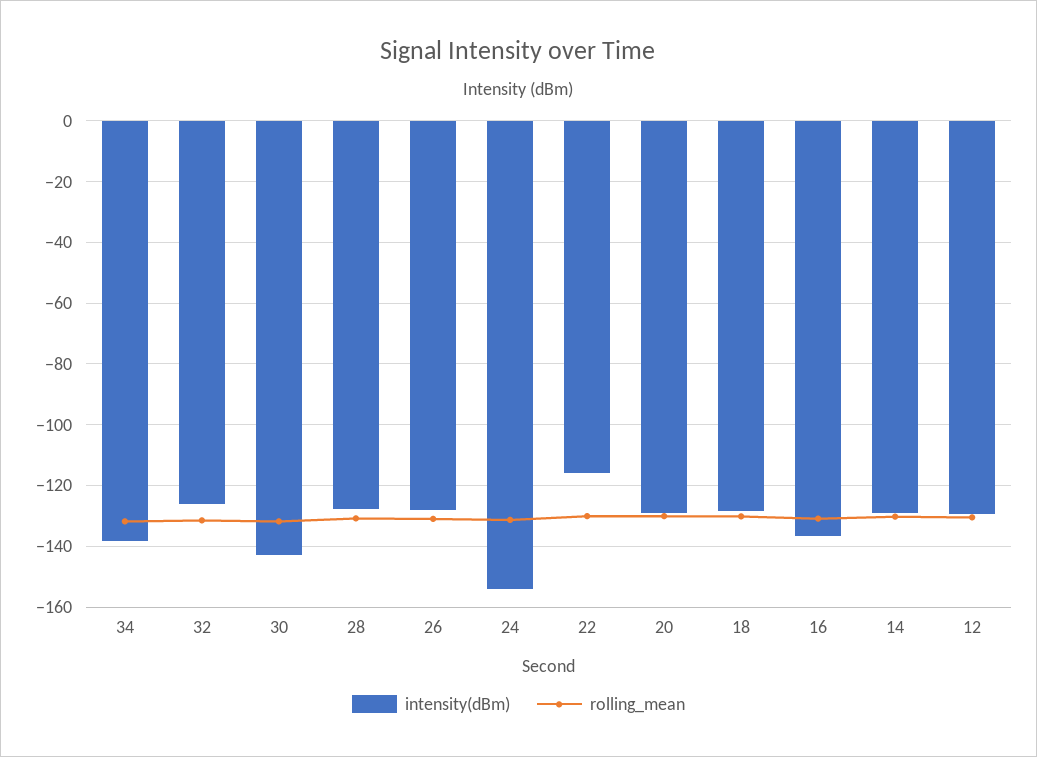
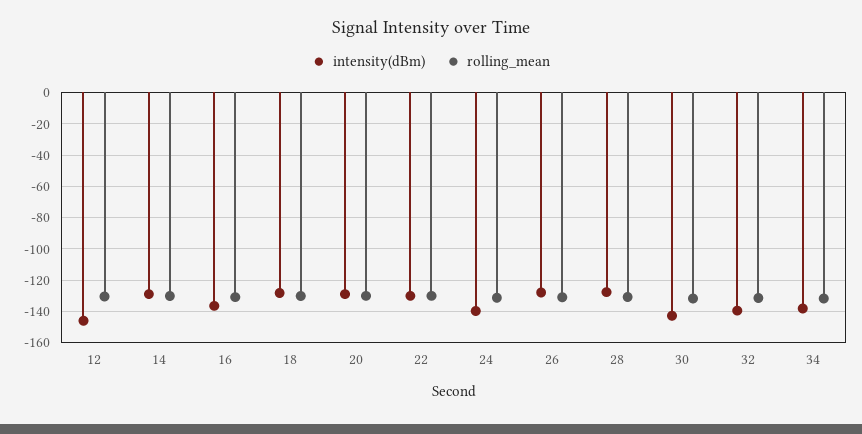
  {
    "intensity(dBm)": {
      "34": -138,
-     "32": -126,
+     "32": -140,
      "30": -142,
      "28": -128,
      "26": -128,
-     "24": -154,
+     "24": -140,
-     "22": -116,
+     "22": -130,
      "20": -130,
      "18": -128,
      "16": -136,
      "14": -130,
-     "12": -130
+     "12": -145
    },
    "rolling_mean": {
      "34": -132,
      "32": -132,
      "30": -132,
      "28": -130,
      "26": -130,
      "24": -132,
      "22": -130,
      "20": -130,
      "18": -130,
      "16": -130,
      "14": -130,
      "12": -130
    }
  }

